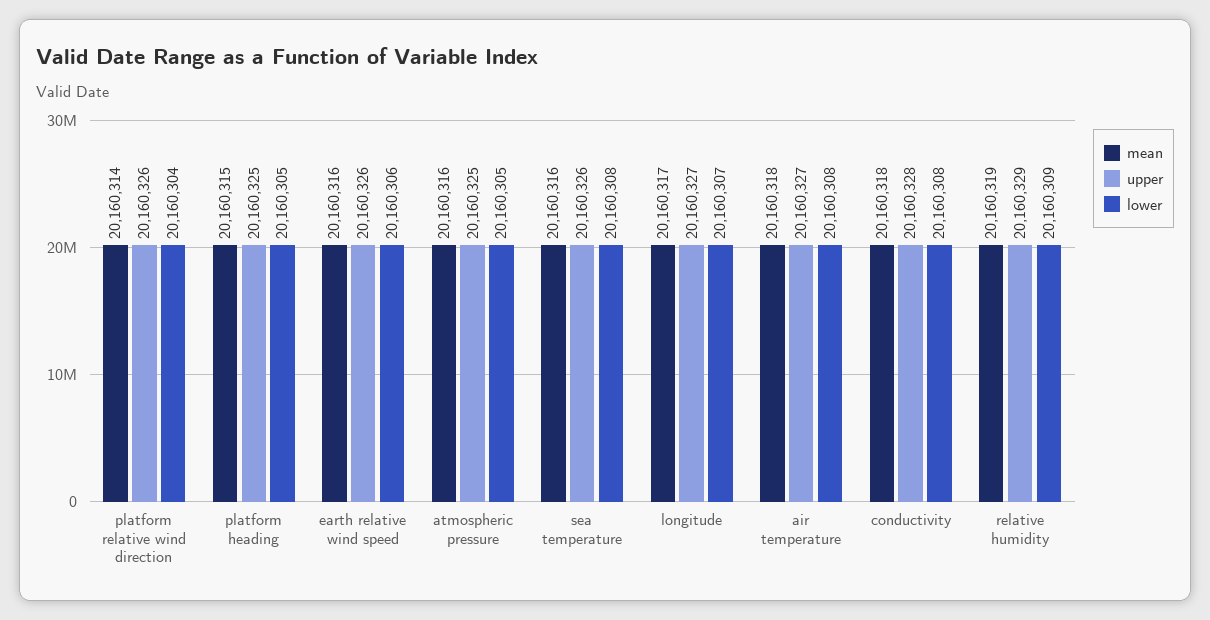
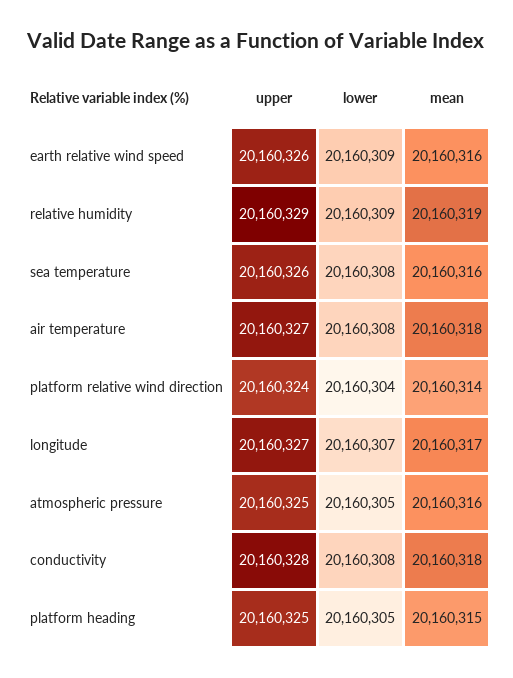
  {
    "mean": {
      "platform relative wind direction": 20160314,
      "platform heading": 20160315,
      "earth relative wind speed": 20160316,
      "atmospheric pressure": 20160316,
      "sea temperature": 20160316,
      "longitude": 20160317,
      "air temperature": 20160318,
      "conductivity": 20160318,
      "relative humidity": 20160319
    },
    "upper": {
-     "platform relative wind direction": 20160326,
+     "platform relative wind direction": 20160324,
      "platform heading": 20160325,
      "earth relative wind speed": 20160326,
      "atmospheric pressure": 20160325,
      "sea temperature": 20160326,
      "longitude": 20160327,
      "air temperature": 20160327,
      "conductivity": 20160328,
      "relative humidity": 20160329
    },
    "lower": {
      "platform relative wind direction": 20160304,
      "platform heading": 20160305,
-     "earth relative wind speed": 20160306,
+     "earth relative wind speed": 20160309,
      "atmospheric pressure": 20160305,
      "sea temperature": 20160308,
      "longitude": 20160307,
      "air temperature": 20160308,
      "conductivity": 20160308,
      "relative humidity": 20160309
    }
  }

